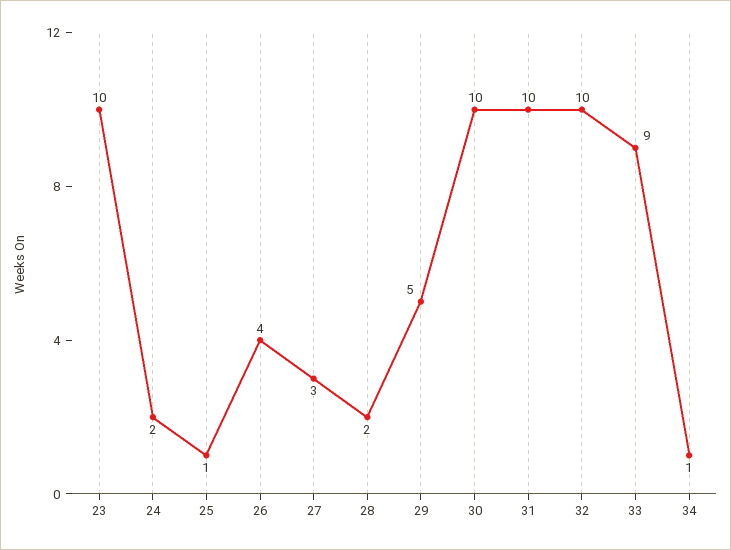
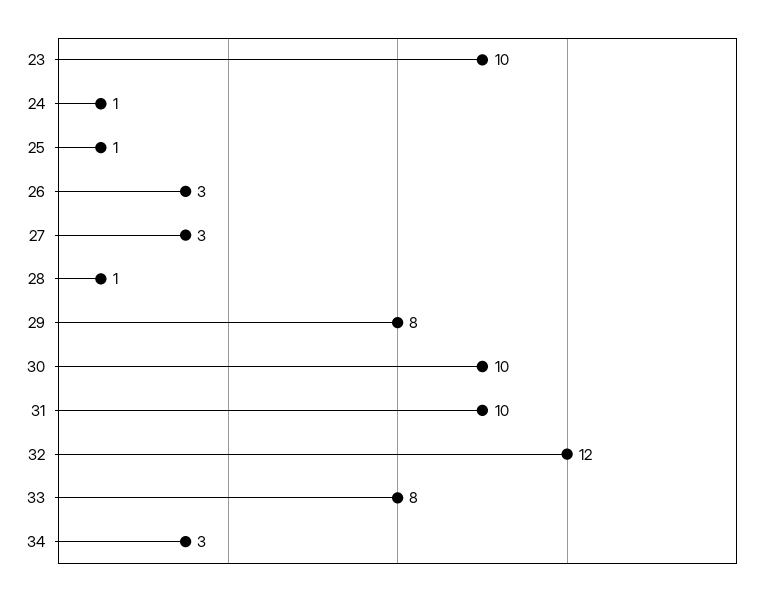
  {
    "23": 10,
-   "24": 2,
+   "24": 1,
    "25": 1,
-   "26": 4,
+   "26": 3,
    "27": 3,
-   "28": 2,
+   "28": 1,
-   "29": 5,
+   "29": 8,
    "30": 10,
    "31": 10,
-   "32": 10,
+   "32": 12,
-   "33": 9,
+   "33": 8,
-   "34": 1
+   "34": 3
  }

